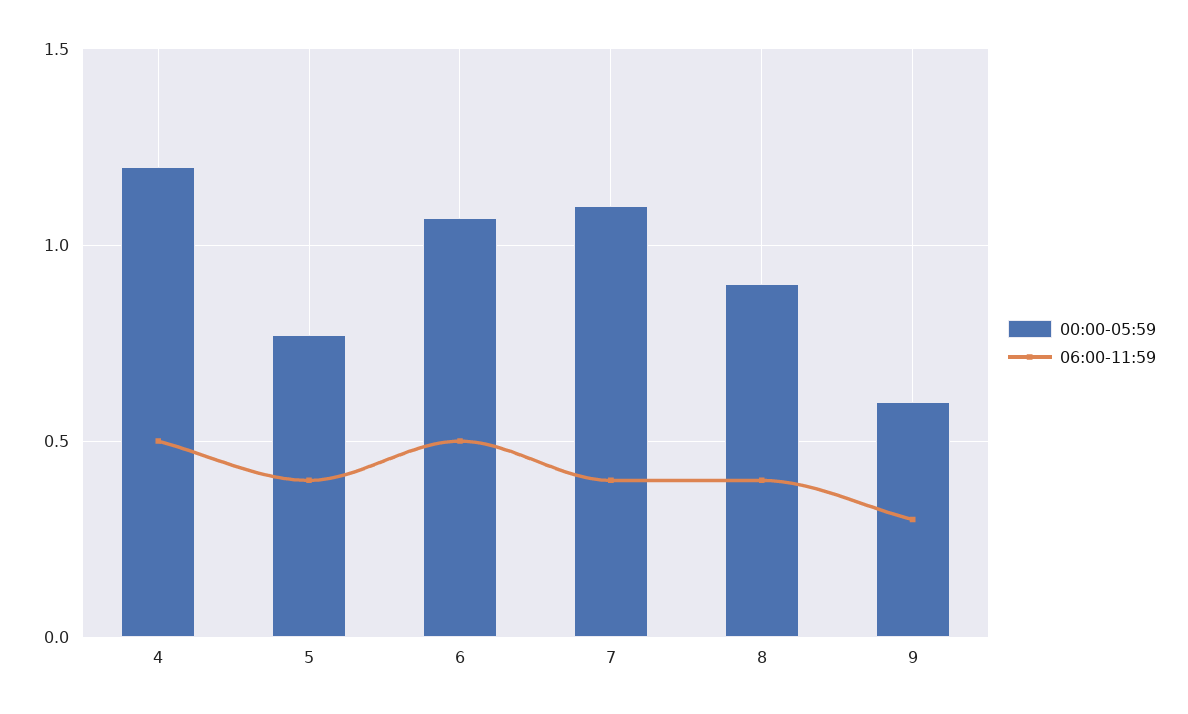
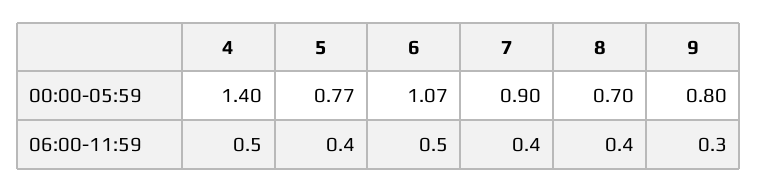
  {
    "00:00-05:59": {
-     "4": 1.2,
+     "4": 1.4,
      "5": 0.77,
      "6": 1.07,
-     "7": 1.1,
+     "7": 0.9,
-     "8": 0.9,
+     "8": 0.7,
-     "9": 0.6
+     "9": 0.8
    },
    "06:00-11:59": {
      "4": 0.5,
      "5": 0.4,
      "6": 0.5,
      "7": 0.4,
      "8": 0.4,
      "9": 0.3
    }
  }

